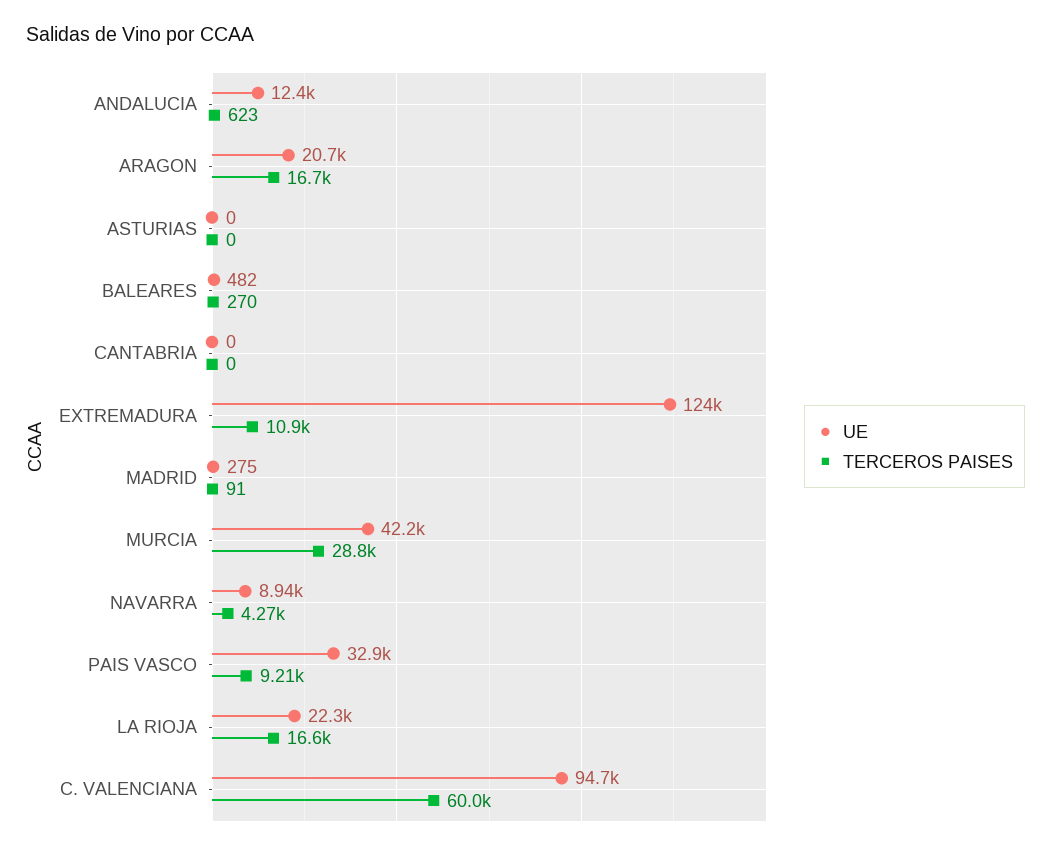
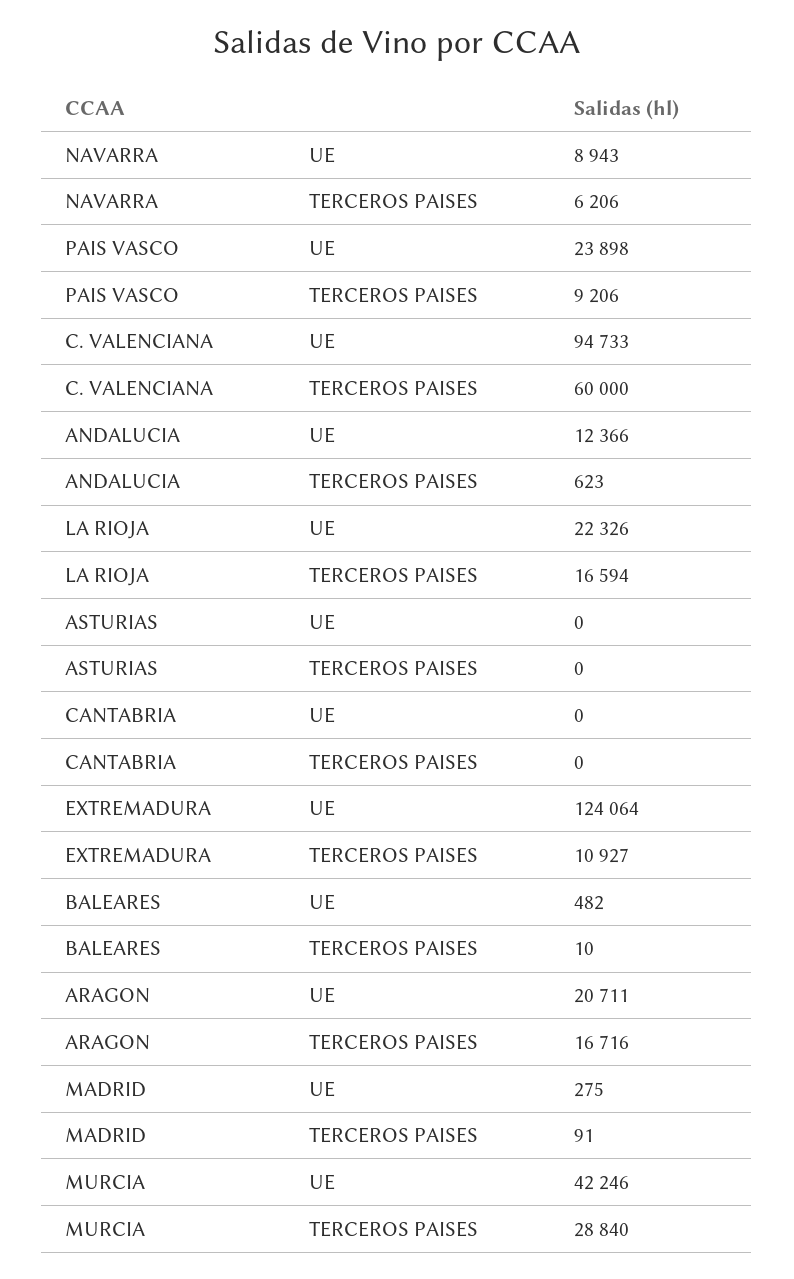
  {
    "UE": {
      "ANDALUCIA": 12366,
      "ARAGON": 20711,
      "ASTURIAS": 0,
      "BALEARES": 482,
      "CANTABRIA": 0,
      "EXTREMADURA": 124064,
      "MADRID": 275,
      "MURCIA": 42246,
      "NAVARRA": 8943,
-     "PAIS VASCO": 32900,
+     "PAIS VASCO": 23898,
      "LA RIOJA": 22326,
      "C. VALENCIANA": 94733
    },
    "TERCEROS PAISES": {
      "ANDALUCIA": 623,
      "ARAGON": 16716,
      "ASTURIAS": 0,
-     "BALEARES": 270,
+     "BALEARES": 10,
      "CANTABRIA": 0,
      "EXTREMADURA": 10927,
      "MADRID": 91,
      "MURCIA": 28840,
-     "NAVARRA": 4270,
+     "NAVARRA": 6206,
      "PAIS VASCO": 9206,
      "LA RIOJA": 16594,
      "C. VALENCIANA": 60000
    }
  }

